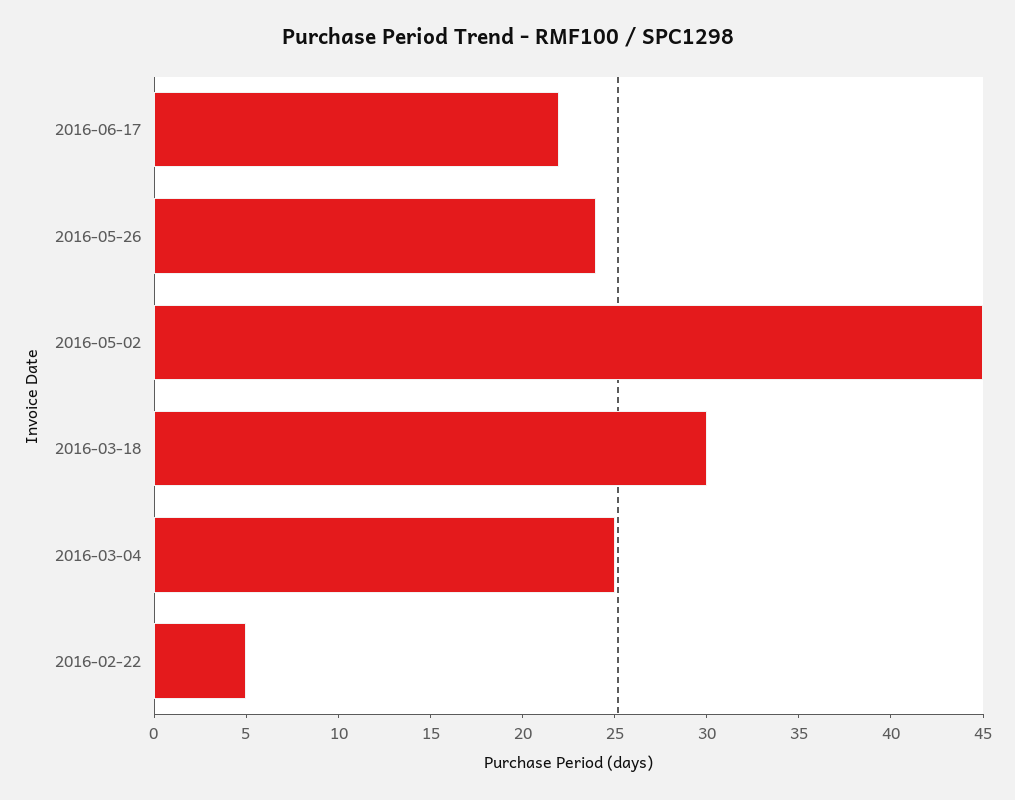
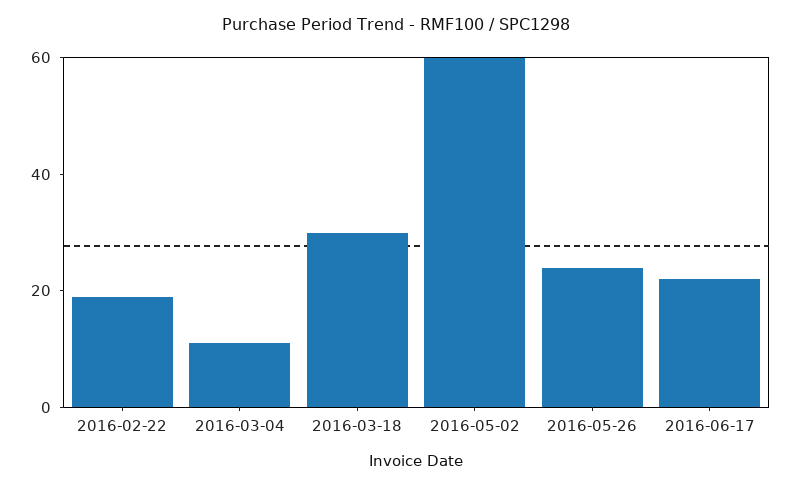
  {
    "2016-06-17": 22,
    "2016-05-26": 24,
-   "2016-05-02": 45,
+   "2016-05-02": 60,
    "2016-03-18": 30,
-   "2016-03-04": 25,
+   "2016-03-04": 10,
-   "2016-02-22": 5
+   "2016-02-22": 20
  }

